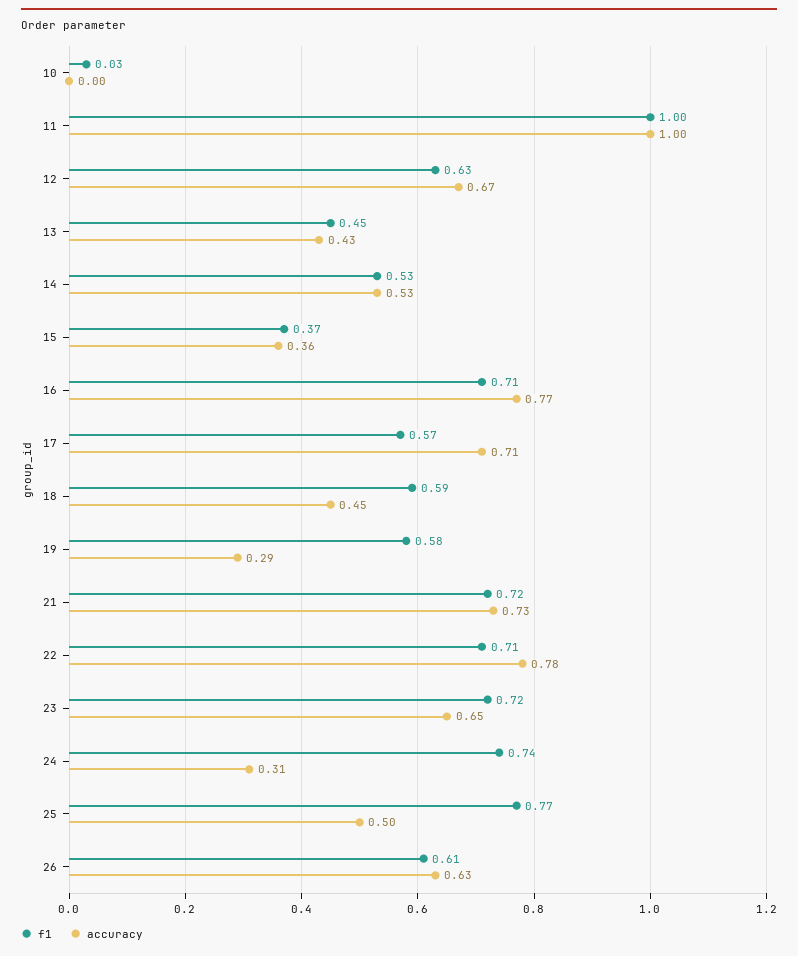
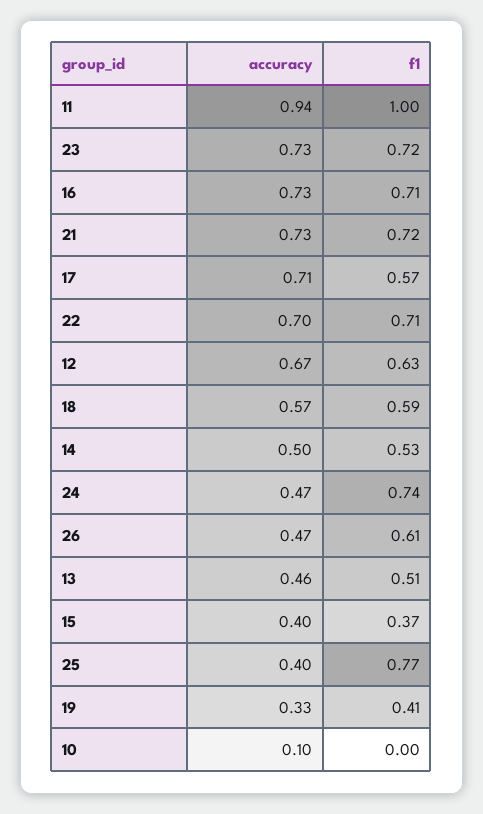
  {
    "f1": {
-     "10": 0.03,
+     "10": 0,
      "11": 1,
      "12": 0.63,
-     "13": 0.45,
+     "13": 0.51,
      "14": 0.53,
      "15": 0.37,
      "16": 0.71,
      "17": 0.57,
      "18": 0.59,
-     "19": 0.58,
+     "19": 0.41,
      "21": 0.72,
      "22": 0.71,
      "23": 0.72,
      "24": 0.74,
      "25": 0.77,
      "26": 0.61
    },
    "accuracy": {
-     "10": 0,
+     "10": 0.1,
-     "11": 1,
+     "11": 0.94,
      "12": 0.67,
-     "13": 0.43,
+     "13": 0.46,
-     "14": 0.53,
+     "14": 0.5,
-     "15": 0.36,
+     "15": 0.4,
-     "16": 0.77,
+     "16": 0.73,
      "17": 0.71,
-     "18": 0.45,
+     "18": 0.57,
-     "19": 0.29,
+     "19": 0.33,
      "21": 0.73,
-     "22": 0.78,
+     "22": 0.7,
-     "23": 0.65,
+     "23": 0.73,
-     "24": 0.31,
+     "24": 0.47,
-     "25": 0.5,
+     "25": 0.4,
-     "26": 0.63
+     "26": 0.47
    }
  }

